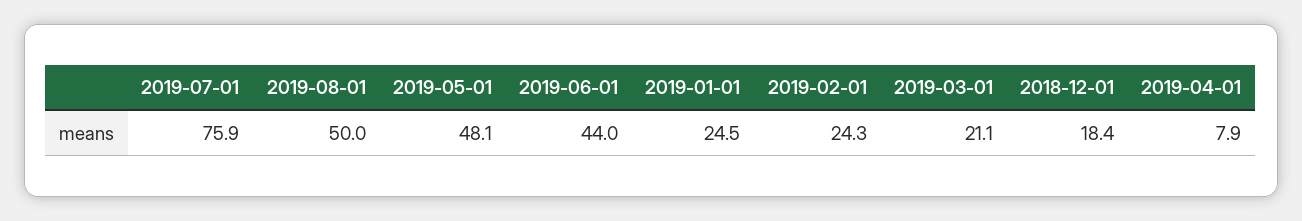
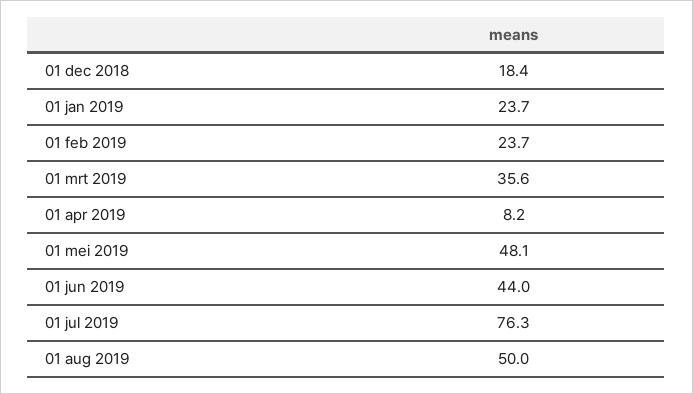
  {
-   "2019-07-01": 75.9,
+   "2019-07-01": 76.3,
    "2019-08-01": 50,
    "2019-05-01": 48.1,
    "2019-06-01": 44,
-   "2019-01-01": 24.5,
+   "2019-01-01": 23.7,
-   "2019-02-01": 24.3,
+   "2019-02-01": 23.7,
-   "2019-03-01": 21.1,
+   "2019-03-01": 35.6,
    "2018-12-01": 18.4,
-   "2019-04-01": 7.9
+   "2019-04-01": 8.2
  }

